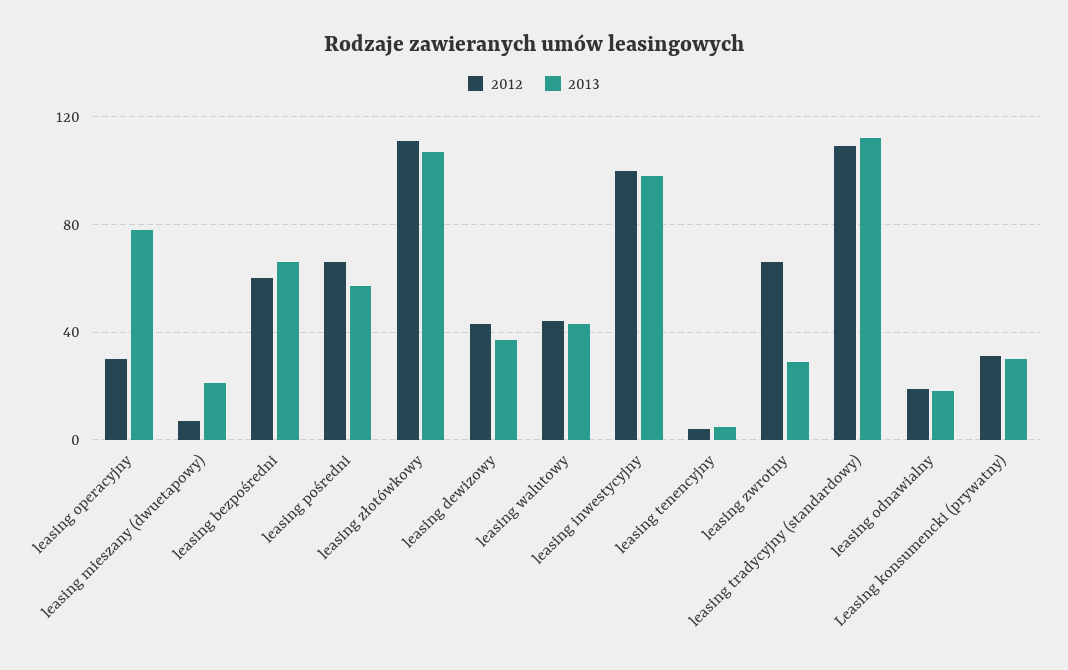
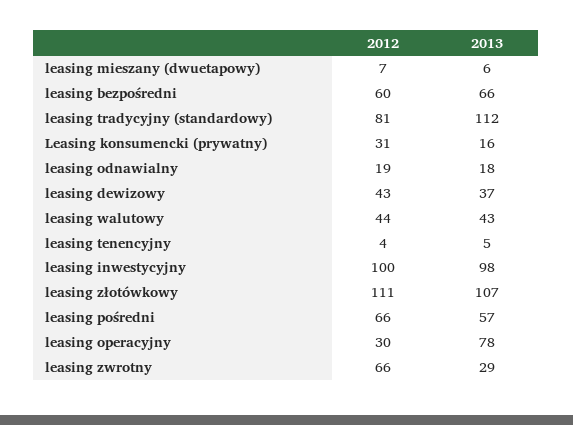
  {
    "2012": {
      "leasing operacyjny": 30,
      "leasing mieszany (dwuetapowy)": 7,
      "leasing bezpośredni": 60,
      "leasing pośredni": 66,
      "leasing złotówkowy": 111,
      "leasing dewizowy": 43,
      "leasing walutowy": 44,
      "leasing inwestycyjny": 100,
      "leasing tenencyjny": 4,
      "leasing zwrotny": 66,
-     "leasing tradycyjny (standardowy)": 110,
+     "leasing tradycyjny (standardowy)": 81,
      "leasing odnawialny": 19,
      "Leasing konsumencki (prywatny)": 31
    },
    "2013": {
      "leasing operacyjny": 78,
-     "leasing mieszany (dwuetapowy)": 20,
+     "leasing mieszany (dwuetapowy)": 6,
      "leasing bezpośredni": 66,
      "leasing pośredni": 57,
      "leasing złotówkowy": 107,
      "leasing dewizowy": 37,
      "leasing walutowy": 43,
      "leasing inwestycyjny": 98,
      "leasing tenencyjny": 5,
      "leasing zwrotny": 29,
      "leasing tradycyjny (standardowy)": 112,
      "leasing odnawialny": 18,
-     "Leasing konsumencki (prywatny)": 30
+     "Leasing konsumencki (prywatny)": 16
    }
  }

